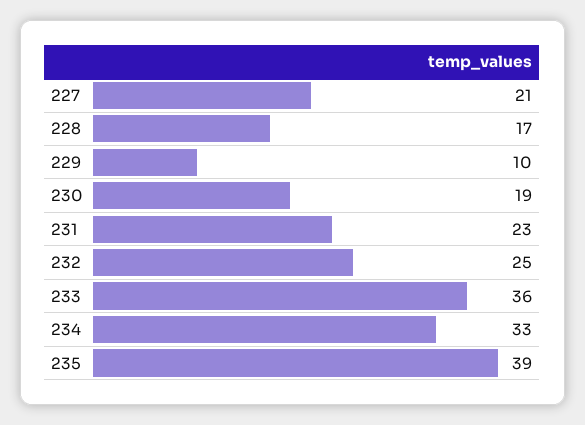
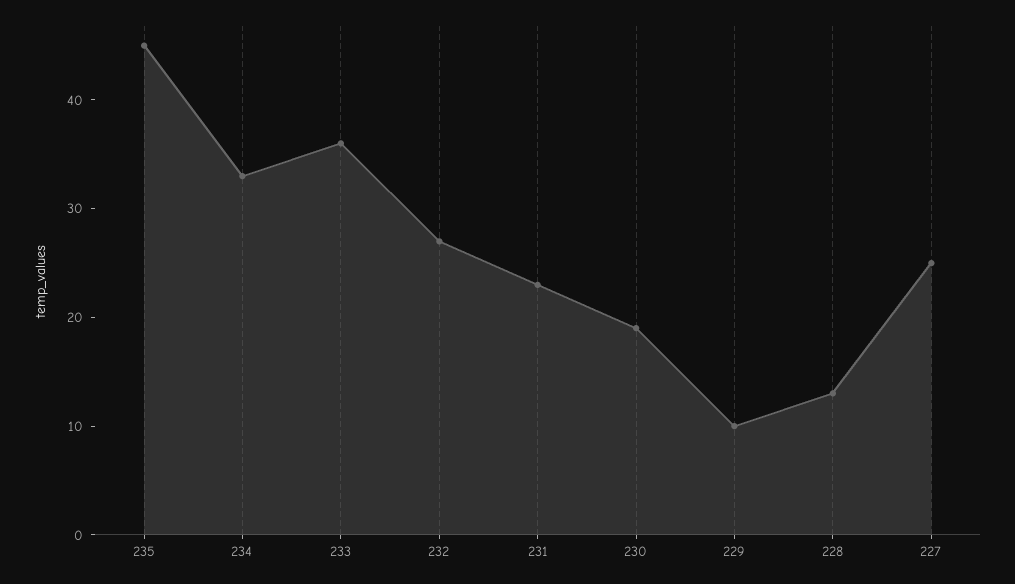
  {
-   "227": 21,
+   "227": 25,
-   "228": 17,
+   "228": 13,
    "229": 10,
    "230": 19,
    "231": 23,
-   "232": 25,
+   "232": 27,
    "233": 36,
    "234": 33,
-   "235": 39
+   "235": 45
  }

